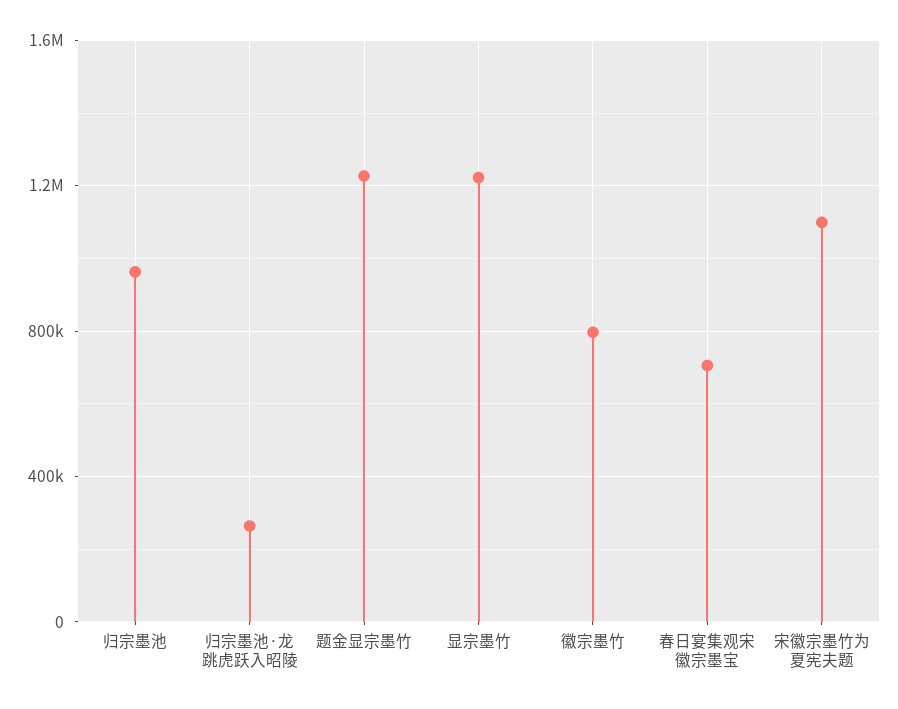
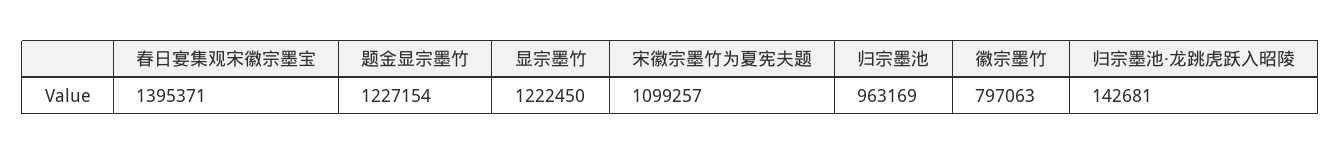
  {
    "归宗墨池": 963169,
-   "归宗墨池·龙跳虎跃入昭陵": 250000,
+   "归宗墨池·龙跳虎跃入昭陵": 142681,
    "题金显宗墨竹": 1227154,
    "显宗墨竹": 1222450,
    "徽宗墨竹": 797063,
-   "春日宴集观宋徽宗墨宝": 700000,
+   "春日宴集观宋徽宗墨宝": 1395371,
    "宋徽宗墨竹为夏宪夫题": 1099257
  }

